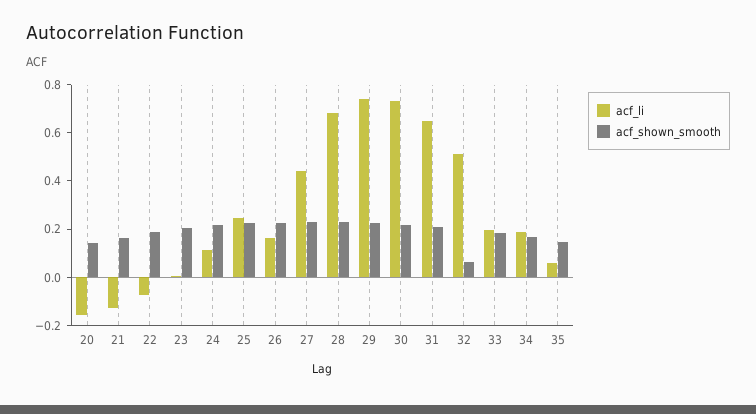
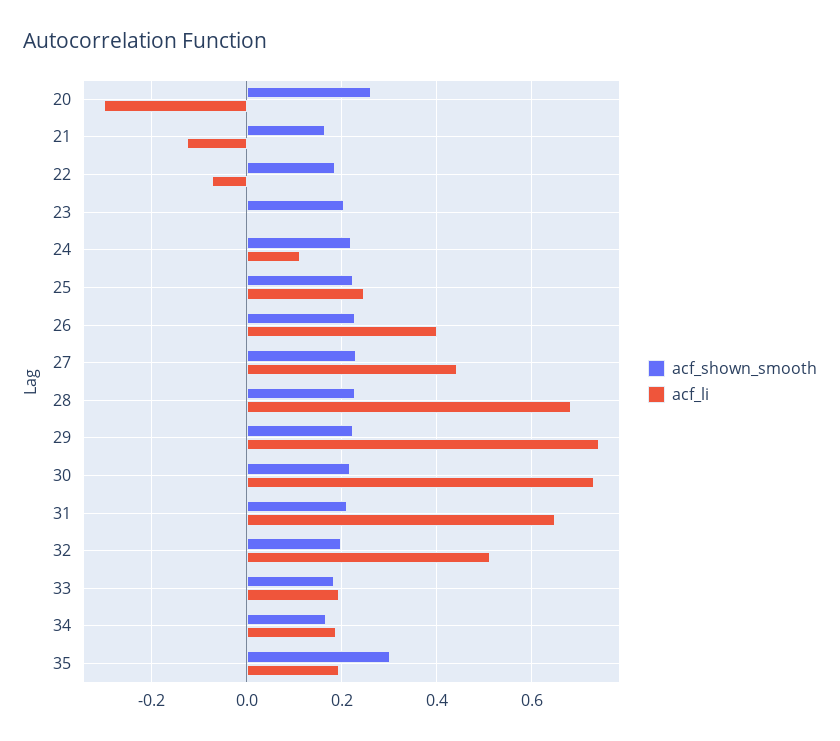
  {
    "acf_li": {
-     "20": -0.15,
+     "20": -0.3,
      "21": -0.12,
      "22": -0.08,
      "23": 0,
      "24": 0.12,
      "25": 0.24,
-     "26": 0.15,
+     "26": 0.4,
      "27": 0.44,
      "28": 0.68,
      "29": 0.74,
      "30": 0.74,
      "31": 0.64,
      "32": 0.52,
      "33": 0.2,
      "34": 0.18,
-     "35": 0.05
+     "35": 0.2
    },
    "acf_shown_smooth": {
-     "20": 0.15,
+     "20": 0.26,
      "21": 0.16,
      "22": 0.18,
      "23": 0.2,
      "24": 0.22,
      "25": 0.22,
      "26": 0.22,
      "27": 0.22,
      "28": 0.22,
      "29": 0.22,
      "30": 0.22,
      "31": 0.22,
-     "32": 0.05,
+     "32": 0.2,
      "33": 0.18,
      "34": 0.16,
-     "35": 0.15
+     "35": 0.3
    }
  }

